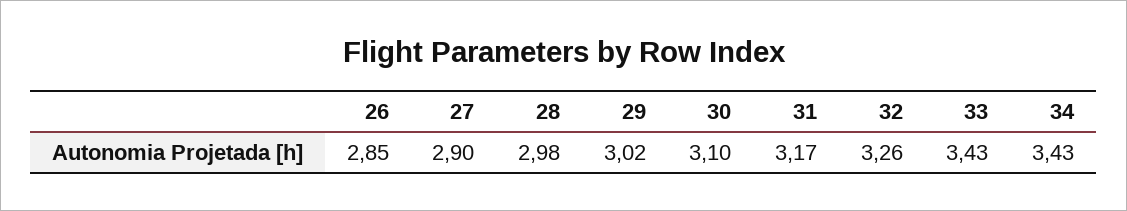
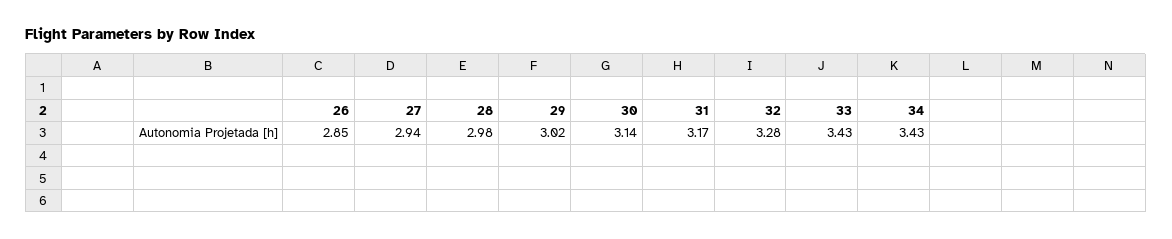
  {
    "26": 2.85,
-   "27": 2.9,
+   "27": 2.94,
    "28": 2.98,
    "29": 3.02,
-   "30": 3.1,
+   "30": 3.14,
    "31": 3.17,
-   "32": 3.26,
+   "32": 3.28,
    "33": 3.43,
    "34": 3.43
  }

